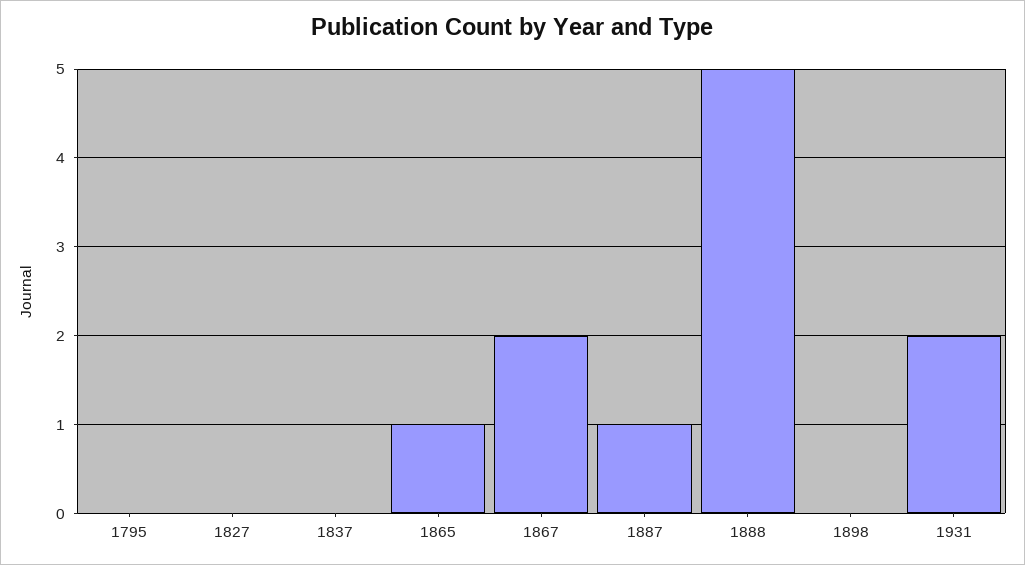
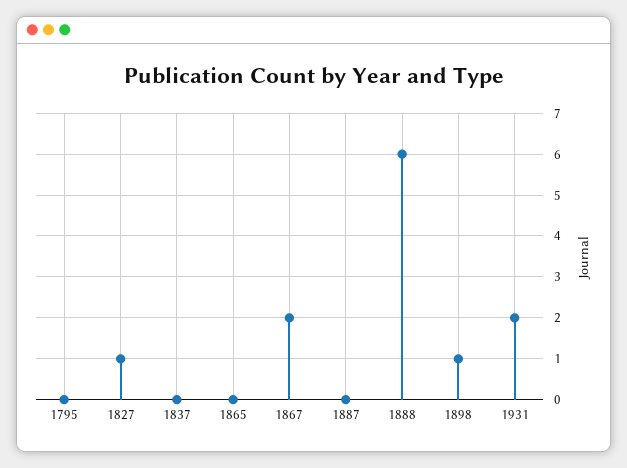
  {
    "1795": 0,
-   "1827": 0,
+   "1827": 1,
    "1837": 0,
-   "1865": 1,
+   "1865": 0,
    "1867": 2,
-   "1887": 1,
+   "1887": 0,
-   "1888": 5,
+   "1888": 6,
-   "1898": 0,
+   "1898": 1,
    "1931": 2
  }

